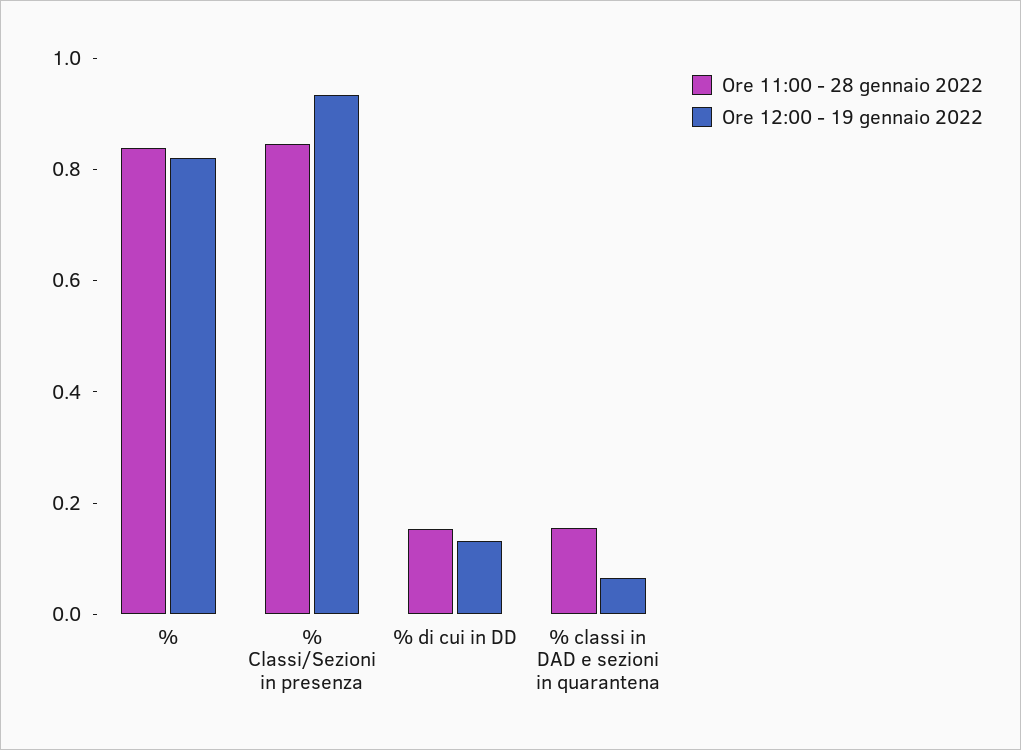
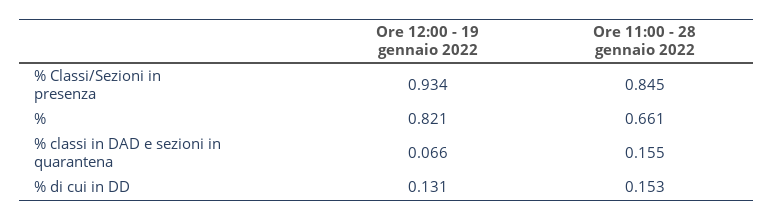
  {
    "Ore 11:00 - 28 gennaio 2022": {
-     "%": 0.85,
+     "%": 0.661,
      "% Classi/Sezioni in presenza": 0.845,
      "% di cui in DD": 0.153,
      "% classi in DAD e sezioni in quarantena": 0.155
    },
    "Ore 12:00 - 19 gennaio 2022": {
      "%": 0.821,
      "% Classi/Sezioni in presenza": 0.934,
      "% di cui in DD": 0.131,
      "% classi in DAD e sezioni in quarantena": 0.066
    }
  }

